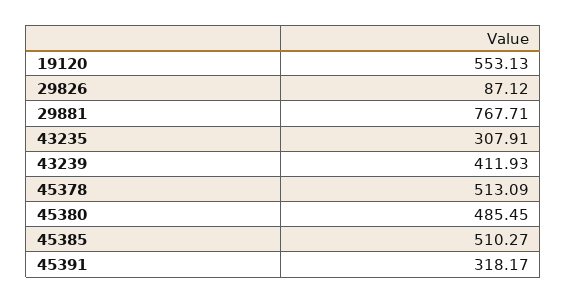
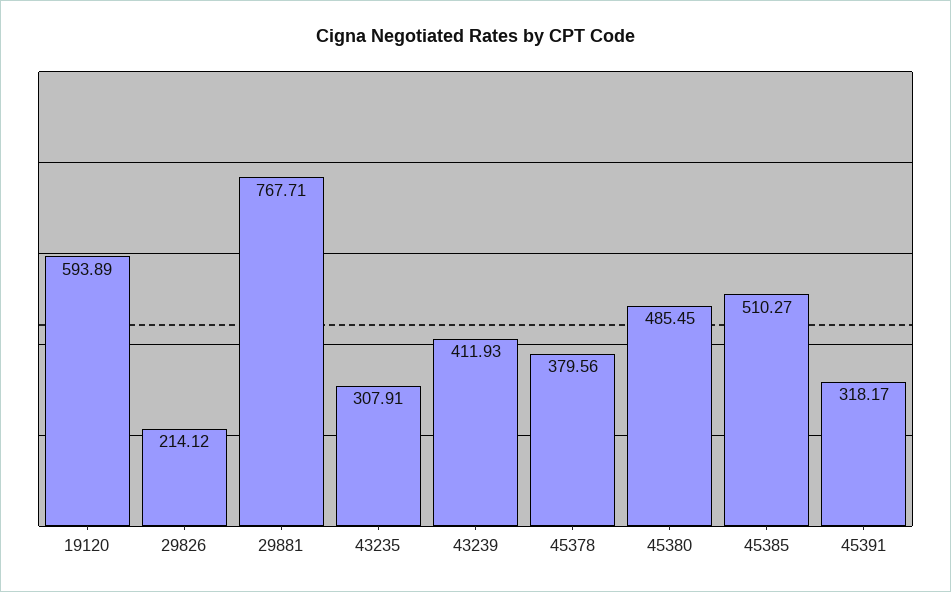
  {
-   "19120": 553.13,
+   "19120": 593.89,
-   "29826": 87.12,
+   "29826": 214.12,
    "29881": 767.71,
    "43235": 307.91,
    "43239": 411.93,
-   "45378": 513.09,
+   "45378": 379.56,
    "45380": 485.45,
    "45385": 510.27,
    "45391": 318.17
  }

